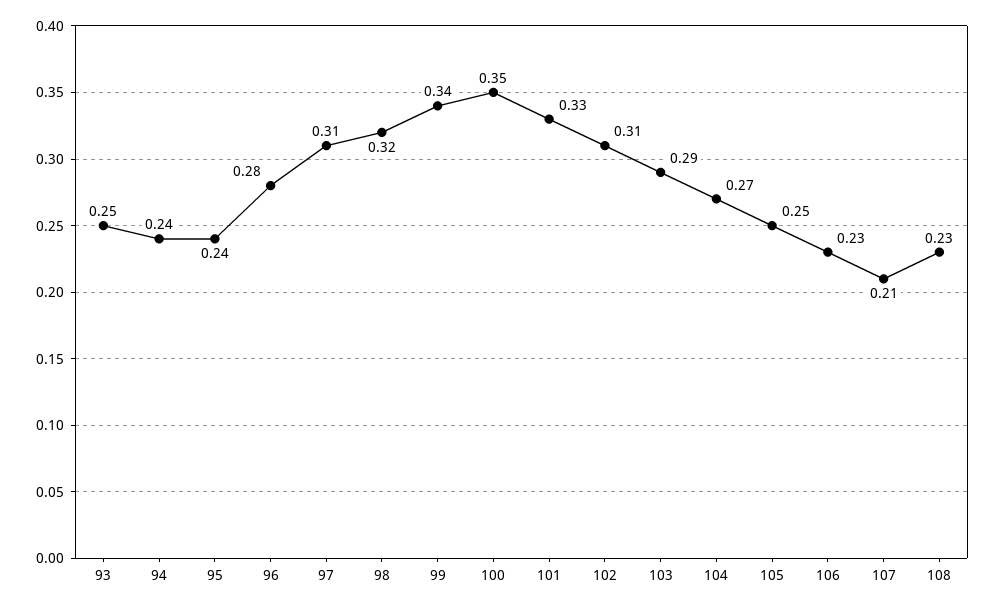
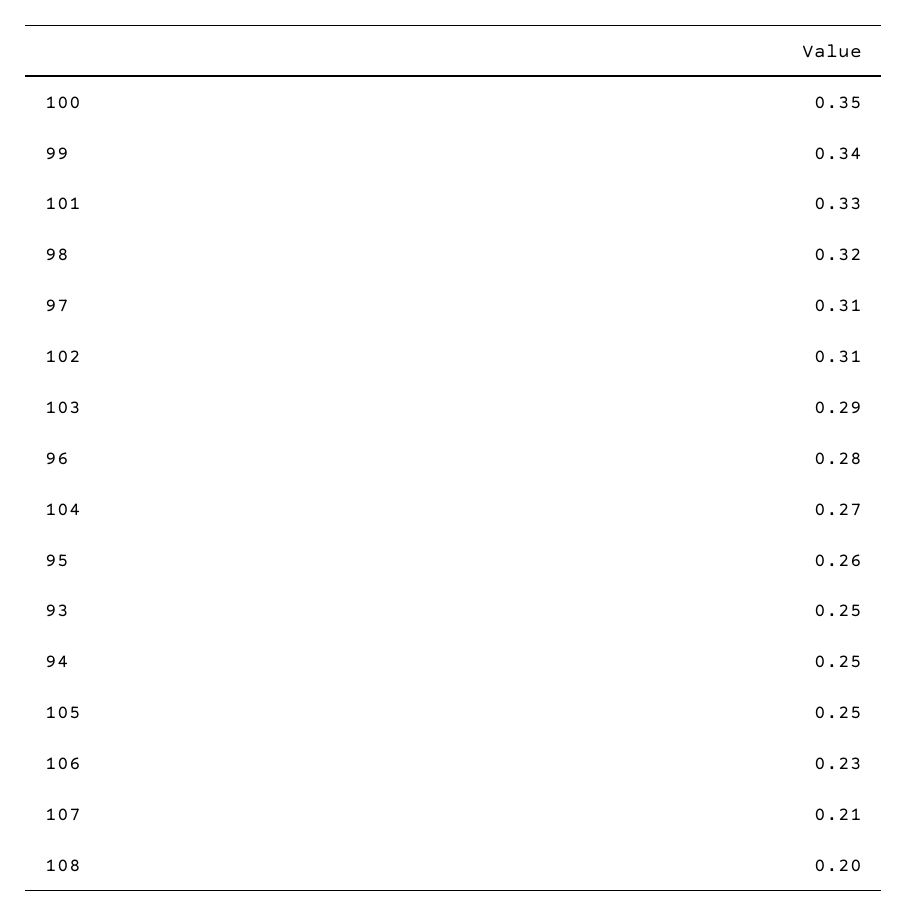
  {
    "93": 0.25,
-   "94": 0.24,
+   "94": 0.25,
-   "95": 0.24,
+   "95": 0.26,
    "96": 0.28,
    "97": 0.31,
    "98": 0.32,
    "99": 0.34,
    "100": 0.35,
    "101": 0.33,
    "102": 0.31,
    "103": 0.29,
    "104": 0.27,
    "105": 0.25,
    "106": 0.23,
    "107": 0.21,
-   "108": 0.23
+   "108": 0.2
  }

